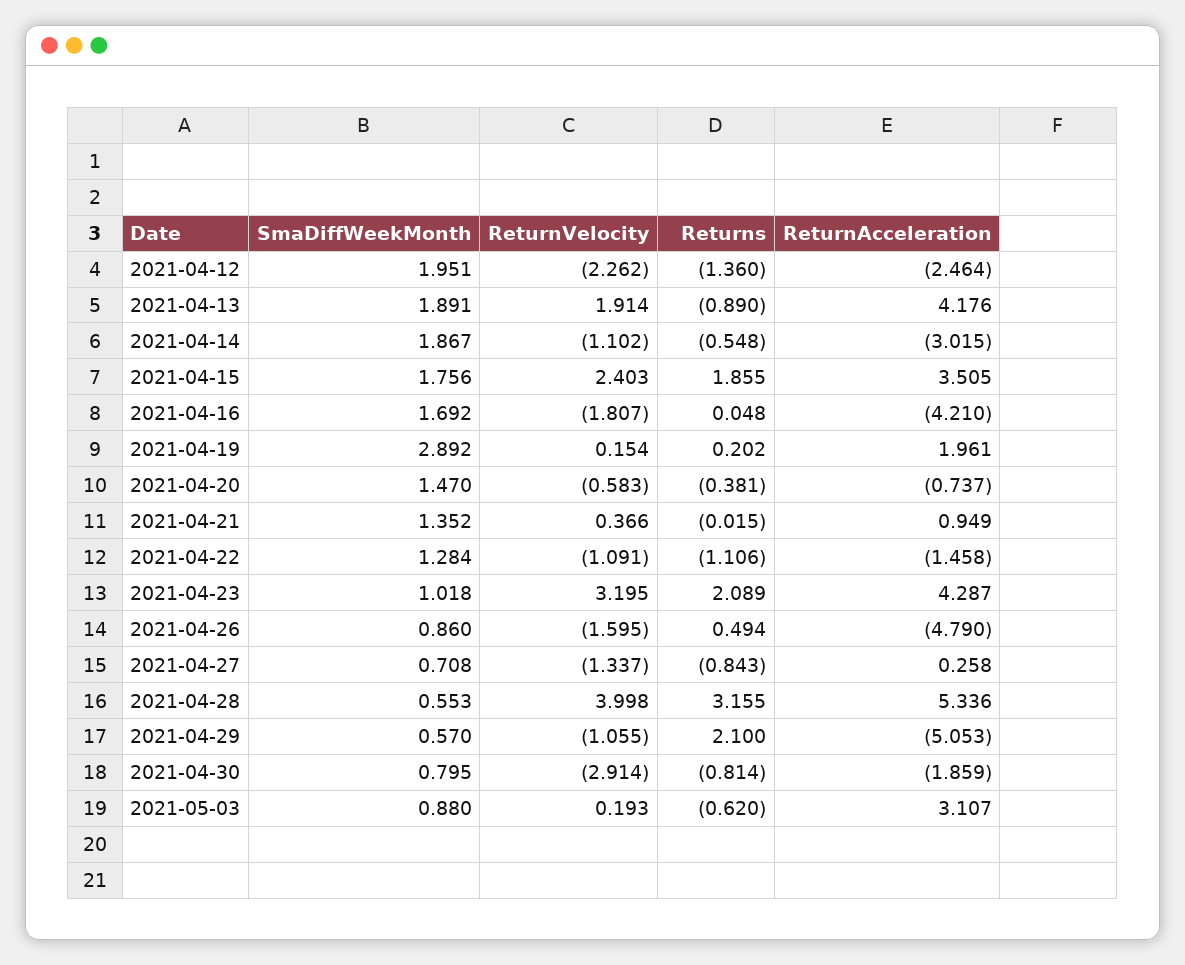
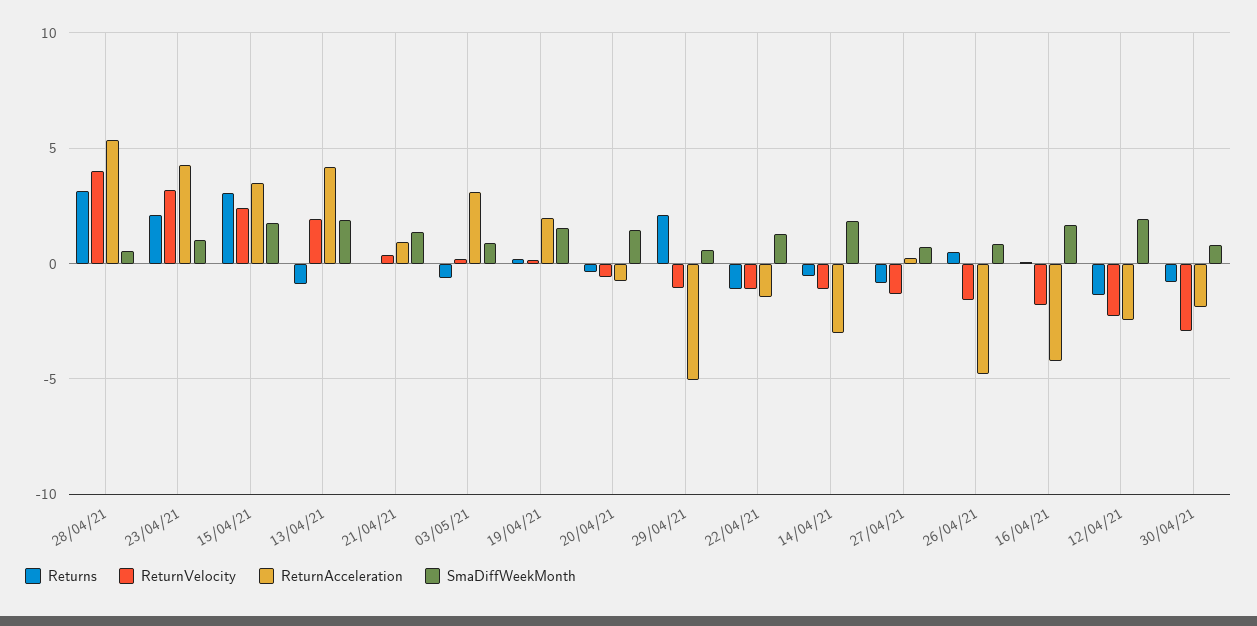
  {
    "SmaDiffWeekMonth": {
      "2021-04-12": 1.951,
      "2021-04-13": 1.891,
      "2021-04-14": 1.867,
      "2021-04-15": 1.756,
      "2021-04-16": 1.692,
-     "2021-04-19": 2.892,
+     "2021-04-19": 1.5,
      "2021-04-20": 1.47,
      "2021-04-21": 1.352,
      "2021-04-22": 1.284,
      "2021-04-23": 1.018,
      "2021-04-26": 0.86,
      "2021-04-27": 0.708,
      "2021-04-28": 0.553,
      "2021-04-29": 0.57,
      "2021-04-30": 0.795,
      "2021-05-03": 0.88
    },
    "ReturnVelocity": {
      "2021-04-12": -2.262,
      "2021-04-13": 1.914,
      "2021-04-14": -1.102,
      "2021-04-15": 2.403,
      "2021-04-16": -1.807,
      "2021-04-19": 0.154,
      "2021-04-20": -0.583,
      "2021-04-21": 0.366,
      "2021-04-22": -1.091,
      "2021-04-23": 3.195,
      "2021-04-26": -1.595,
      "2021-04-27": -1.337,
      "2021-04-28": 3.998,
      "2021-04-29": -1.055,
      "2021-04-30": -2.914,
      "2021-05-03": 0.193
    },
    "Returns": {
      "2021-04-12": -1.36,
      "2021-04-13": -0.89,
      "2021-04-14": -0.548,
-     "2021-04-15": 1.855,
+     "2021-04-15": 3,
      "2021-04-16": 0.048,
      "2021-04-19": 0.202,
      "2021-04-20": -0.381,
      "2021-04-21": -0.015,
      "2021-04-22": -1.106,
      "2021-04-23": 2.089,
      "2021-04-26": 0.494,
      "2021-04-27": -0.843,
      "2021-04-28": 3.155,
      "2021-04-29": 2.1,
      "2021-04-30": -0.814,
      "2021-05-03": -0.62
    },
    "ReturnAcceleration": {
      "2021-04-12": -2.464,
      "2021-04-13": 4.176,
      "2021-04-14": -3.015,
      "2021-04-15": 3.505,
      "2021-04-16": -4.21,
      "2021-04-19": 1.961,
      "2021-04-20": -0.737,
      "2021-04-21": 0.949,
      "2021-04-22": -1.458,
      "2021-04-23": 4.287,
      "2021-04-26": -4.79,
      "2021-04-27": 0.258,
      "2021-04-28": 5.336,
      "2021-04-29": -5.053,
      "2021-04-30": -1.859,
      "2021-05-03": 3.107
    }
  }

